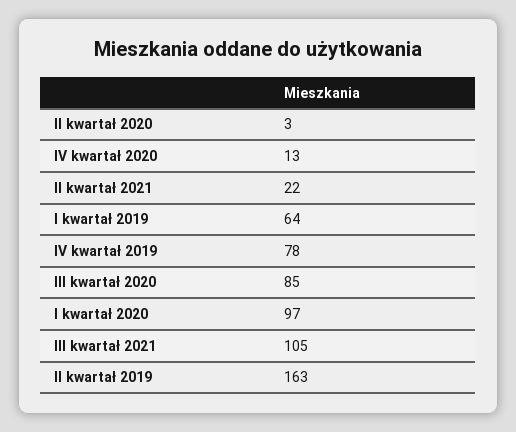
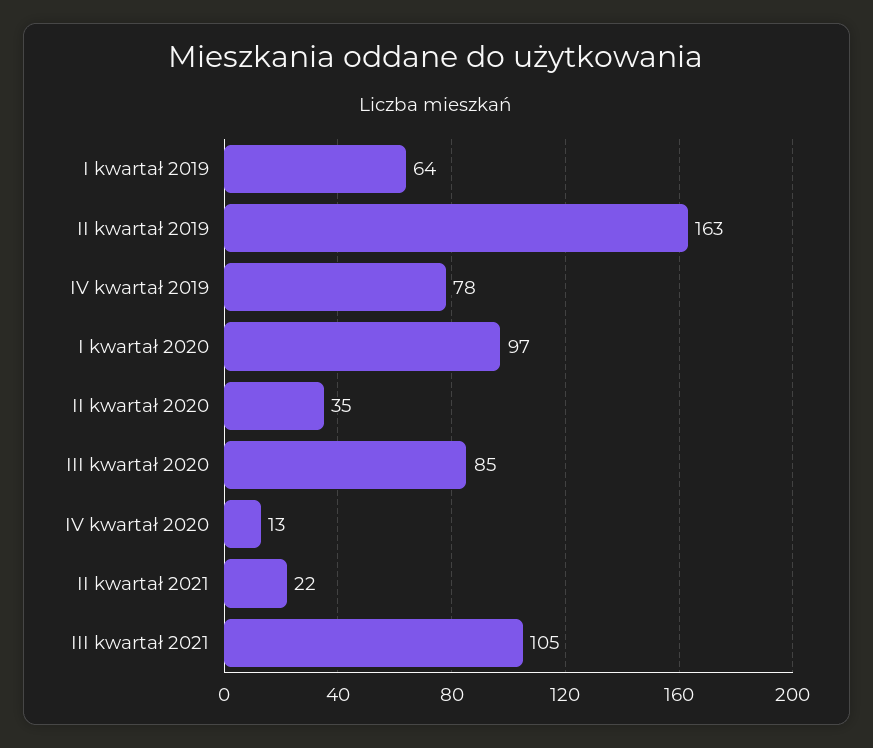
  {
-   "II kwartał 2020": 3,
+   "II kwartał 2020": 35,
    "IV kwartał 2020": 13,
    "II kwartał 2021": 22,
    "I kwartał 2019": 64,
    "IV kwartał 2019": 78,
    "III kwartał 2020": 85,
    "I kwartał 2020": 97,
    "III kwartał 2021": 105,
    "II kwartał 2019": 163
  }

